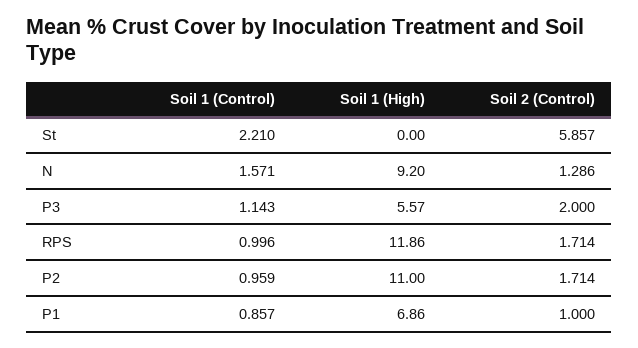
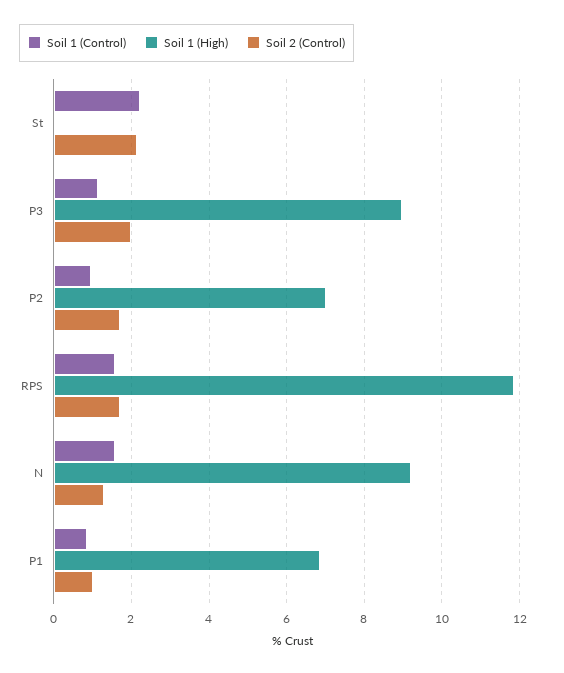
  {
    "Soil 1 (Control)": {
      "St": 2.21,
      "N": 1.571,
      "P3": 1.143,
-     "RPS": 0.996,
+     "RPS": 1.6,
      "P2": 0.959,
      "P1": 0.857
    },
    "Soil 1 (High)": {
      "St": 0,
      "N": 9.2,
-     "P3": 5.57,
+     "P3": 9,
      "RPS": 11.86,
-     "P2": 11,
+     "P2": 7,
      "P1": 6.86
    },
    "Soil 2 (Control)": {
-     "St": 5.857,
+     "St": 2.2,
      "N": 1.286,
      "P3": 2,
      "RPS": 1.714,
      "P2": 1.714,
      "P1": 1
    }
  }

